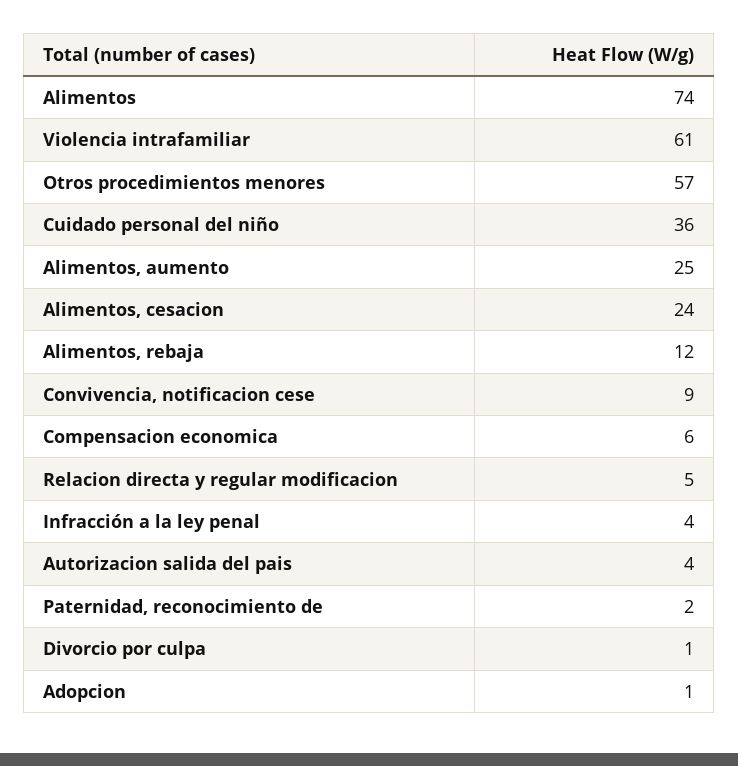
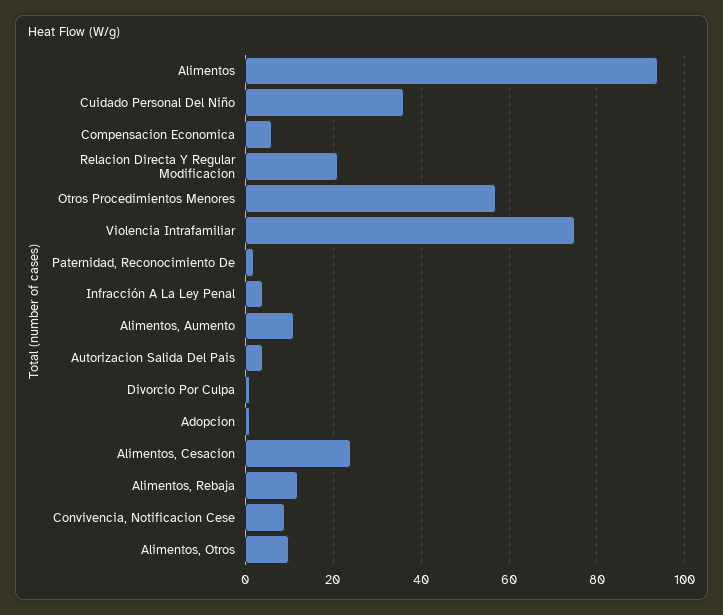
  {
-   "Alimentos": 74,
+   "Alimentos": 95,
-   "Violencia intrafamiliar": 61,
+   "Violencia intrafamiliar": 75,
    "Otros procedimientos menores": 57,
    "Cuidado personal del niño": 36,
-   "Alimentos, aumento": 25,
+   "Alimentos, aumento": 10,
    "Alimentos, cesacion": 24,
    "Alimentos, rebaja": 12,
    "Convivencia, notificacion cese": 9,
    "Compensacion economica": 6,
-   "Relacion directa y regular modificacion": 5,
+   "Relacion directa y regular modificacion": 20,
    "Infracción a la ley penal": 4,
    "Autorizacion salida del pais": 4,
    "Paternidad, reconocimiento de": 2,
    "Divorcio por culpa": 1,
-   "Adopcion": 1
+   "Adopcion": 1,
+   "Alimentos, Otros": 10
  }

